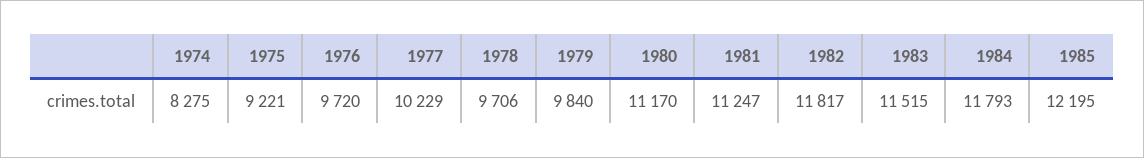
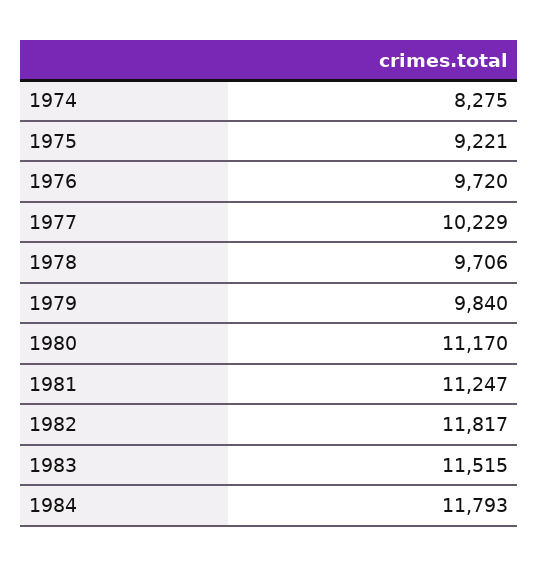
  {
    "1974": 8275,
    "1975": 9221,
    "1976": 9720,
    "1977": 10229,
    "1978": 9706,
    "1979": 9840,
    "1980": 11170,
    "1981": 11247,
    "1982": 11817,
    "1983": 11515,
-   "1984": 11793,
+   "1984": 11793
-   "1985": 12195
  }

